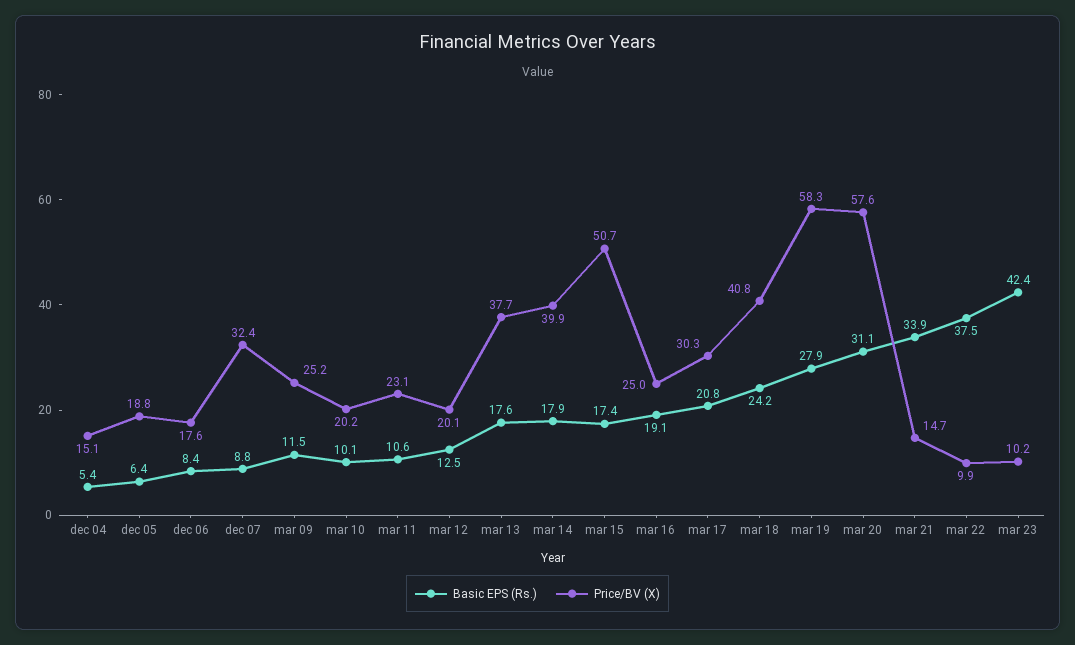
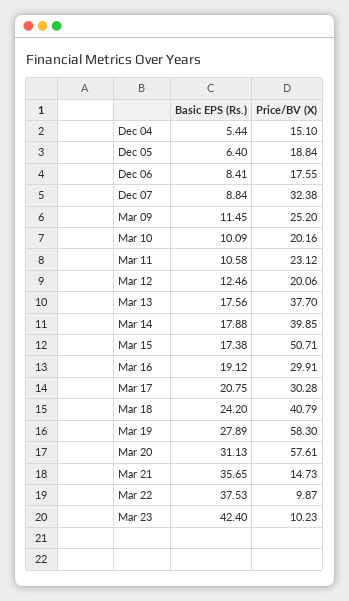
  {
    "Basic EPS (Rs.)": {
      "dec 04": 5.44,
      "dec 05": 6.4,
      "dec 06": 8.41,
      "dec 07": 8.84,
      "mar 09": 11.45,
      "mar 10": 10.09,
      "mar 11": 10.58,
      "mar 12": 12.46,
      "mar 13": 17.56,
      "mar 14": 17.88,
      "mar 15": 17.38,
      "mar 16": 19.12,
      "mar 17": 20.75,
      "mar 18": 24.2,
      "mar 19": 27.89,
      "mar 20": 31.13,
-     "mar 21": 33.9,
+     "mar 21": 35.65,
      "mar 22": 37.53,
      "mar 23": 42.4
    },
    "Price/BV (X)": {
      "dec 04": 15.1,
      "dec 05": 18.84,
      "dec 06": 17.55,
      "dec 07": 32.38,
      "mar 09": 25.2,
      "mar 10": 20.16,
      "mar 11": 23.12,
      "mar 12": 20.06,
      "mar 13": 37.7,
      "mar 14": 39.85,
      "mar 15": 50.71,
-     "mar 16": 25,
+     "mar 16": 29.91,
      "mar 17": 30.28,
      "mar 18": 40.79,
      "mar 19": 58.3,
      "mar 20": 57.61,
      "mar 21": 14.73,
      "mar 22": 9.87,
      "mar 23": 10.23
    }
  }

